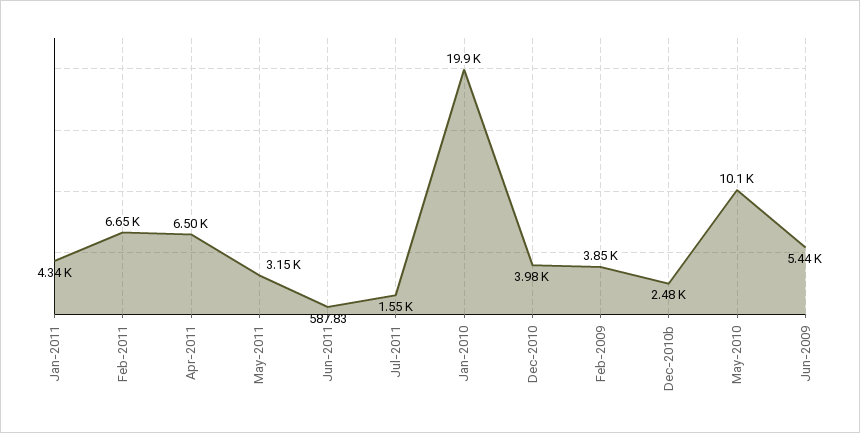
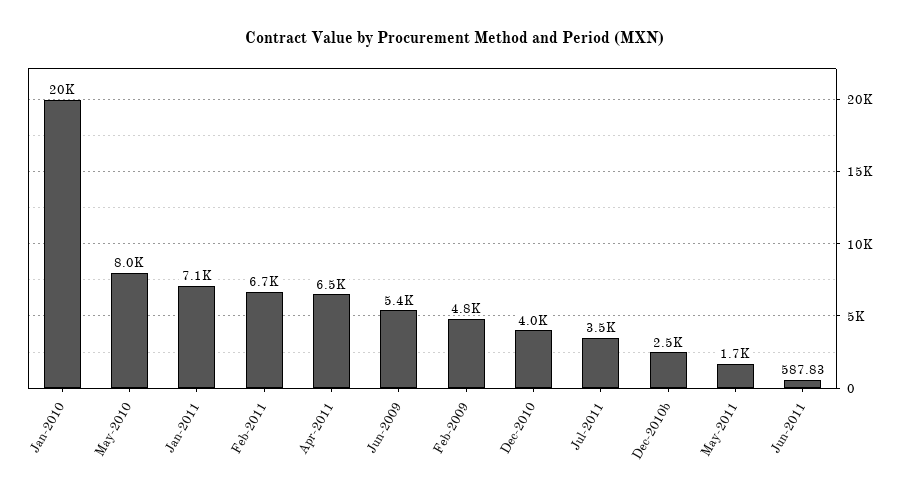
  {
-   "Jan-2011": 4340,
+   "Jan-2011": 7100,
    "Feb-2011": 6650,
    "Apr-2011": 6500,
-   "May-2011": 3150,
+   "May-2011": 1700,
    "Jun-2011": 587.83,
-   "Jul-2011": 1550,
+   "Jul-2011": 3500,
    "Jan-2010": 19900,
    "Dec-2010": 3980,
-   "Feb-2009": 3850,
+   "Feb-2009": 4800,
    "Dec-2010b": 2480,
-   "May-2010": 10100,
+   "May-2010": 8000,
    "Jun-2009": 5440
  }

